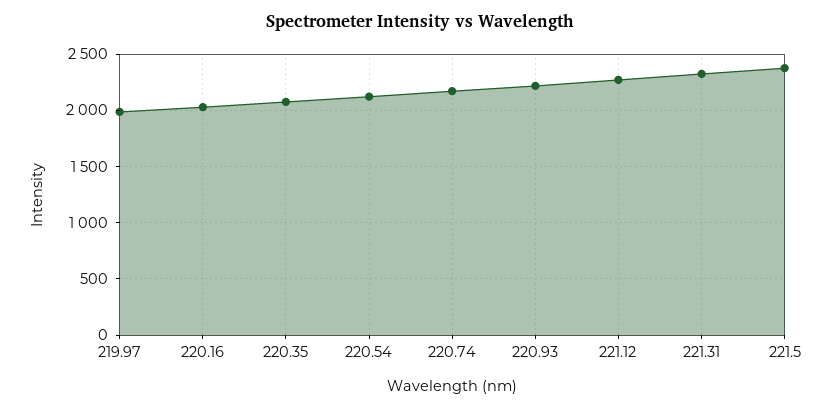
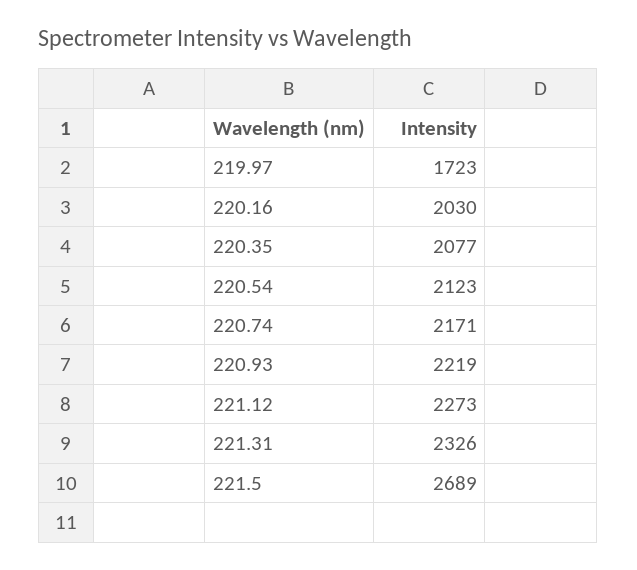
  {
-   "219.97": 2000,
+   "219.97": 1723,
    "220.16": 2030,
    "220.35": 2077,
    "220.54": 2123,
    "220.74": 2171,
    "220.93": 2219,
    "221.12": 2273,
    "221.31": 2326,
-   "221.5": 2400
+   "221.5": 2689
  }

